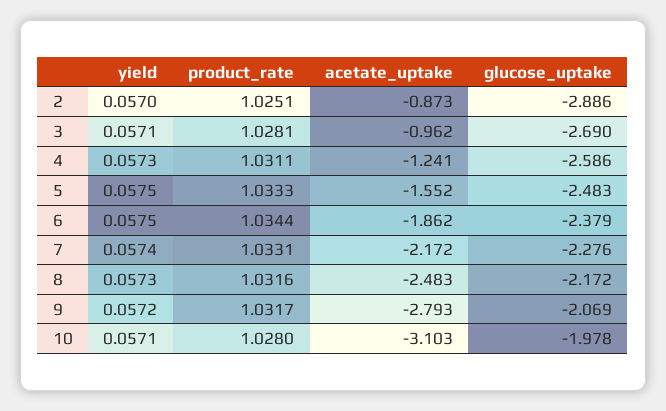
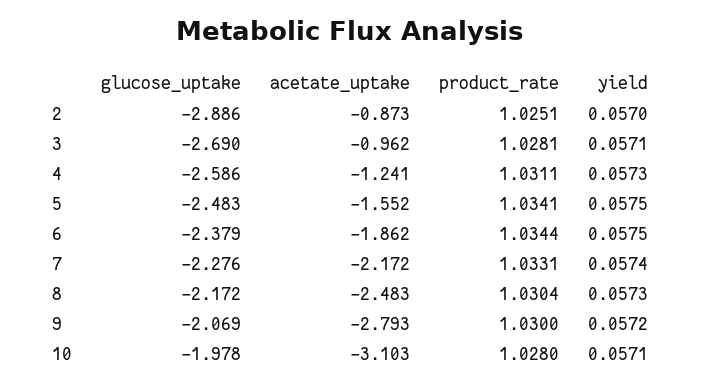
  {
    "yield": {
      "2": 0.057,
      "3": 0.0571,
      "4": 0.0573,
      "5": 0.0575,
      "6": 0.0575,
      "7": 0.0574,
      "8": 0.0573,
      "9": 0.0572,
      "10": 0.0571
    },
    "product_rate": {
      "2": 1.0251,
      "3": 1.0281,
      "4": 1.0311,
-     "5": 1.0333,
+     "5": 1.0341,
      "6": 1.0344,
      "7": 1.0331,
-     "8": 1.0316,
+     "8": 1.0304,
-     "9": 1.0317,
+     "9": 1.03,
      "10": 1.028
    },
    "acetate_uptake": {
      "2": -0.873,
      "3": -0.962,
      "4": -1.241,
      "5": -1.552,
      "6": -1.862,
      "7": -2.172,
      "8": -2.483,
      "9": -2.793,
      "10": -3.103
    },
    "glucose_uptake": {
      "2": -2.886,
      "3": -2.69,
      "4": -2.586,
      "5": -2.483,
      "6": -2.379,
      "7": -2.276,
      "8": -2.172,
      "9": -2.069,
      "10": -1.978
    }
  }

